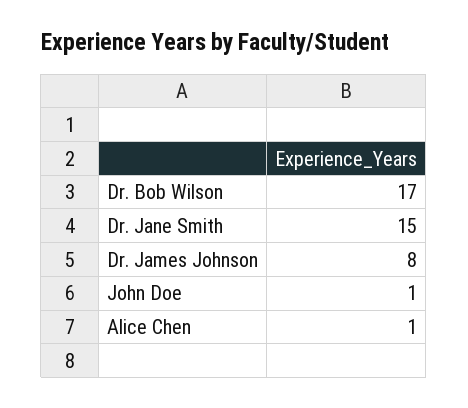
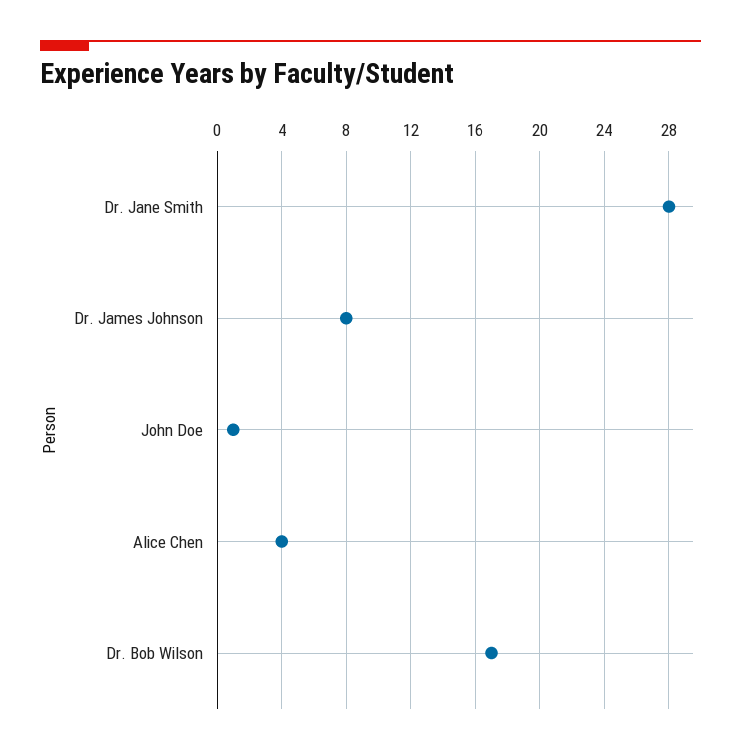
  {
    "Dr. Bob Wilson": 17,
-   "Dr. Jane Smith": 15,
+   "Dr. Jane Smith": 28,
    "Dr. James Johnson": 8,
    "John Doe": 1,
-   "Alice Chen": 1
+   "Alice Chen": 4
  }

